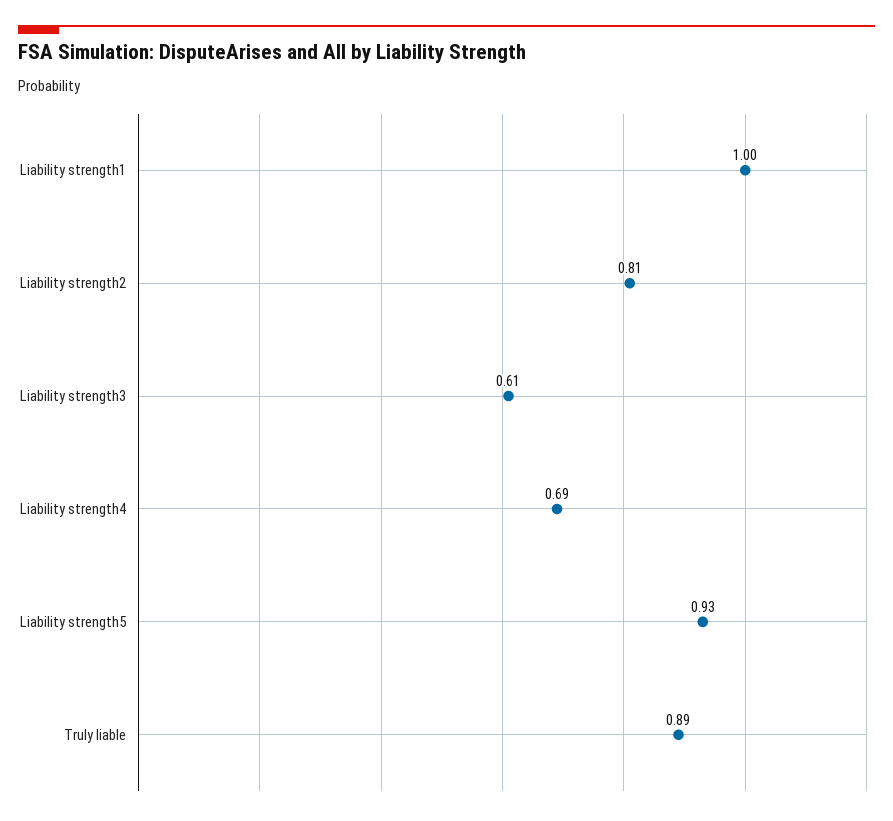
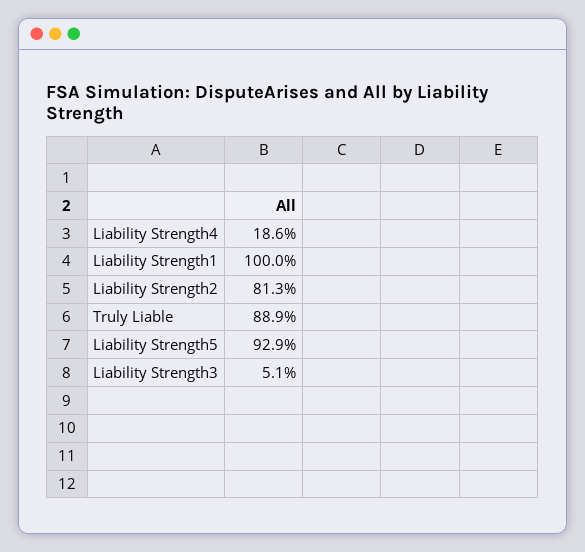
  {
    "Liability strength1": 1,
    "Liability strength2": 0.813,
-   "Liability strength3": 0.61,
+   "Liability strength3": 0.051,
-   "Liability strength4": 0.69,
+   "Liability strength4": 0.186,
    "Liability strength5": 0.929,
    "Truly liable": 0.889
  }

